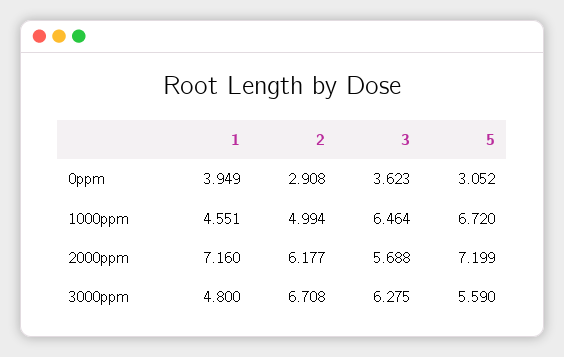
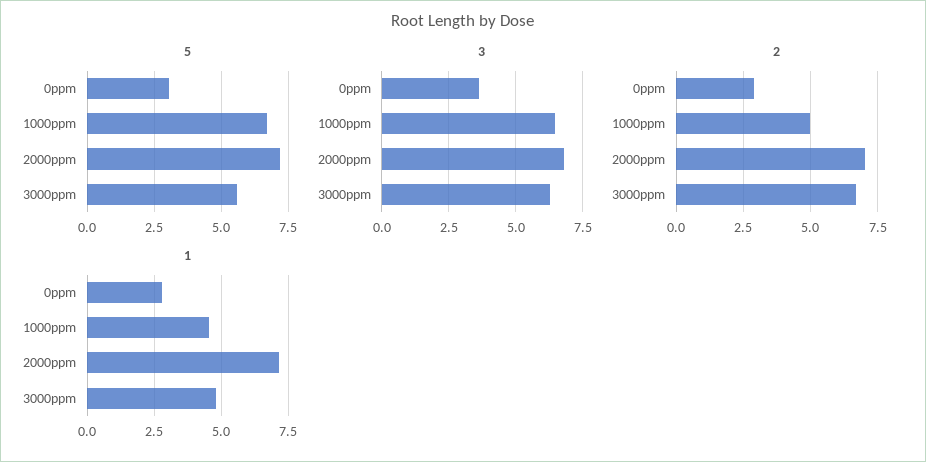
  {
    "1": {
-     "0ppm": 3.949,
+     "0ppm": 2.75,
      "1000ppm": 4.551,
      "2000ppm": 7.16,
      "3000ppm": 4.8
    },
    "2": {
      "0ppm": 2.908,
      "1000ppm": 4.994,
-     "2000ppm": 6.177,
+     "2000ppm": 7,
      "3000ppm": 6.708
    },
    "3": {
      "0ppm": 3.623,
      "1000ppm": 6.464,
-     "2000ppm": 5.688,
+     "2000ppm": 6.75,
      "3000ppm": 6.275
    },
    "5": {
      "0ppm": 3.052,
      "1000ppm": 6.72,
      "2000ppm": 7.199,
      "3000ppm": 5.59
    }
  }

